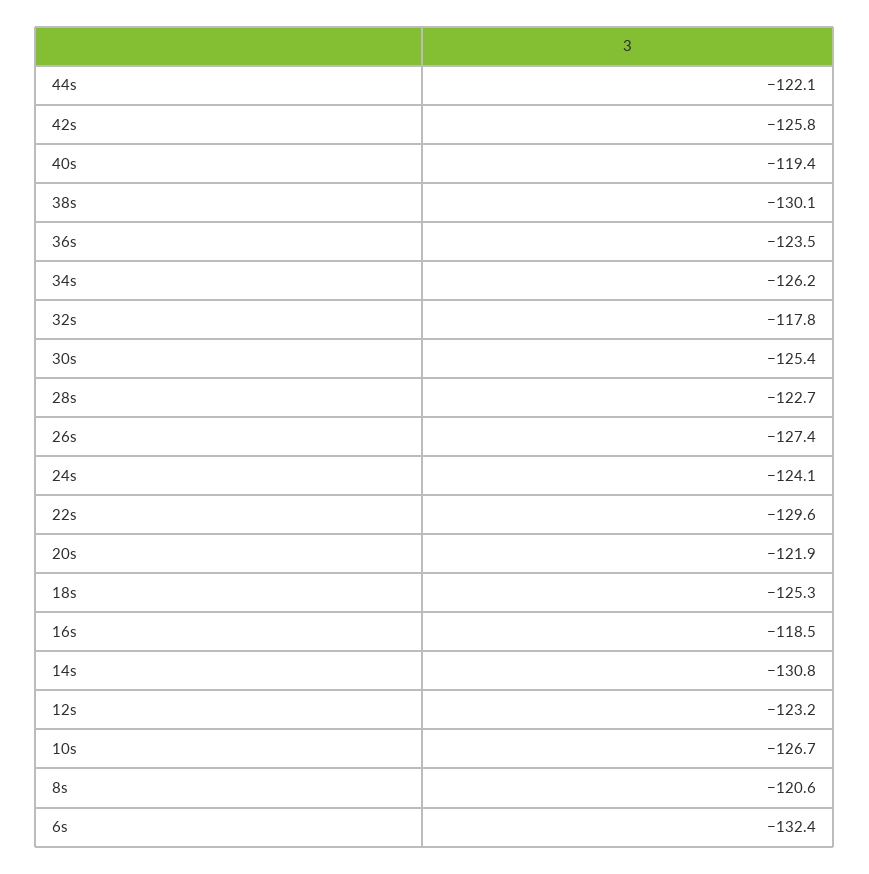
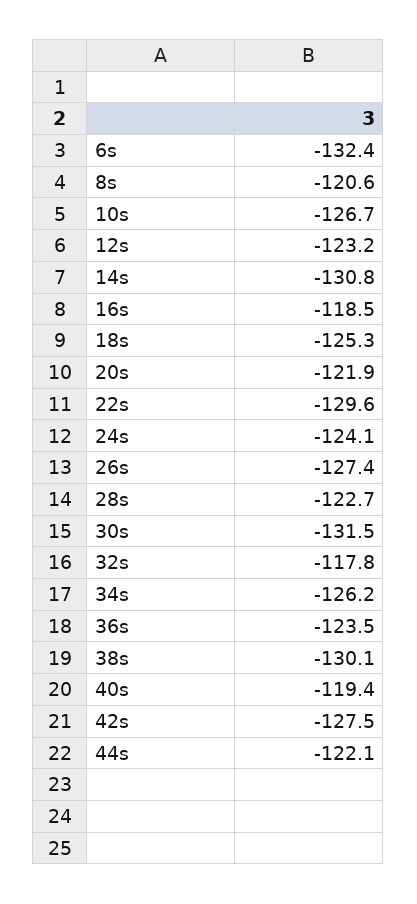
  {
    "44s": -122.1,
-   "42s": -125.8,
+   "42s": -127.5,
    "40s": -119.4,
    "38s": -130.1,
    "36s": -123.5,
    "34s": -126.2,
    "32s": -117.8,
-   "30s": -125.4,
+   "30s": -131.5,
    "28s": -122.7,
    "26s": -127.4,
    "24s": -124.1,
    "22s": -129.6,
    "20s": -121.9,
    "18s": -125.3,
    "16s": -118.5,
    "14s": -130.8,
    "12s": -123.2,
    "10s": -126.7,
    "8s": -120.6,
    "6s": -132.4
  }

